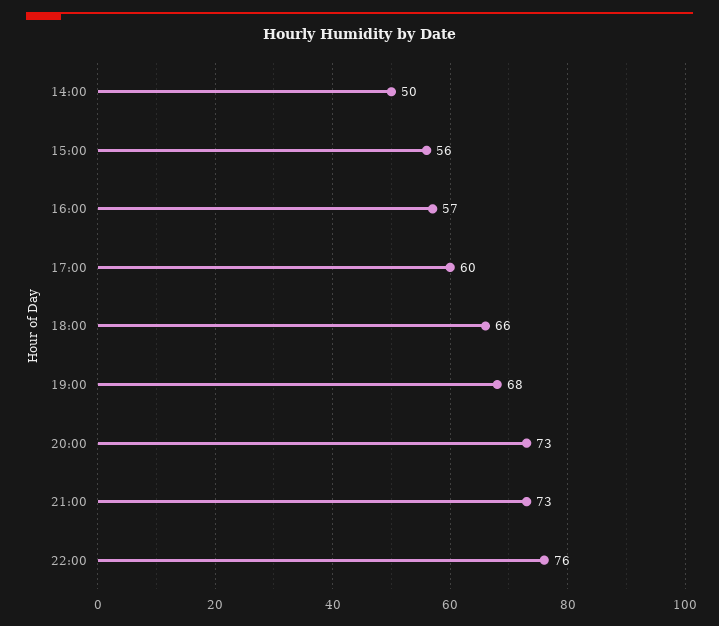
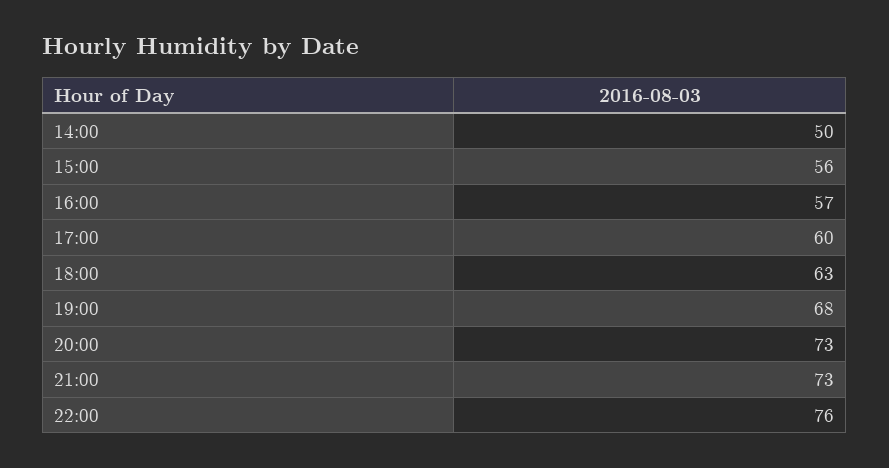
  {
    "14:00": 50,
    "15:00": 56,
    "16:00": 57,
    "17:00": 60,
-   "18:00": 66,
+   "18:00": 63,
    "19:00": 68,
    "20:00": 73,
    "21:00": 73,
    "22:00": 76
  }

